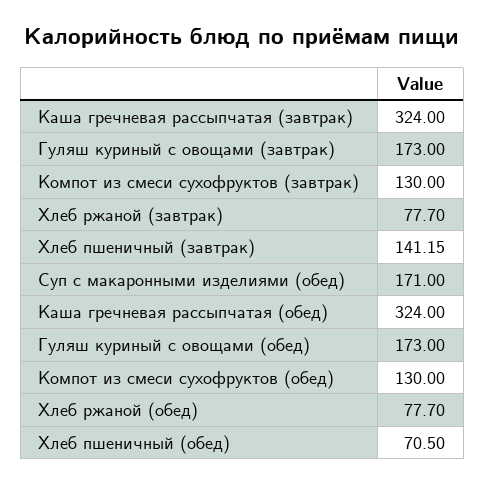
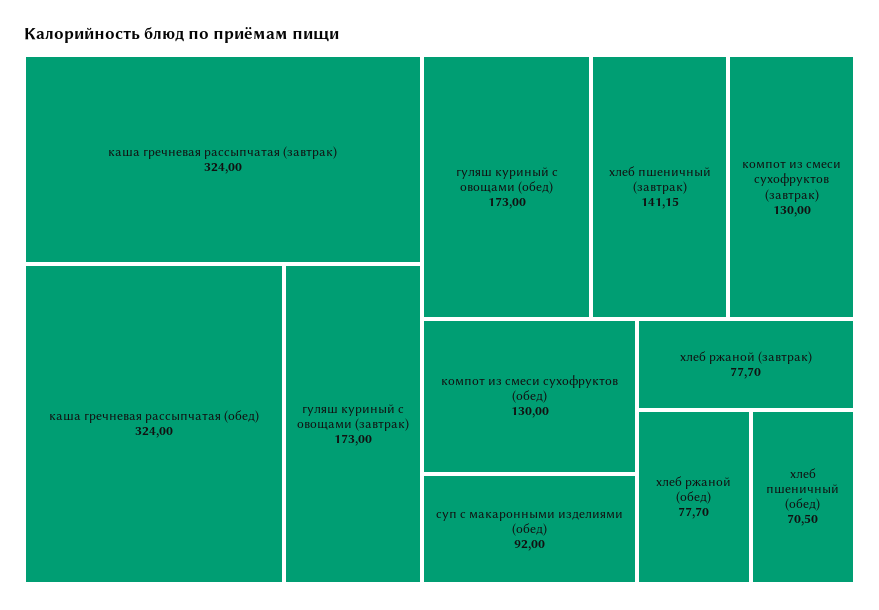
  {
    "Каша гречневая рассыпчатая (завтрак)": 324,
    "Гуляш куриный с овощами (завтрак)": 173,
    "Компот из смеси сухофруктов (завтрак)": 130,
    "Хлеб ржаной (завтрак)": 77.7,
    "Хлеб пшеничный (завтрак)": 141.15,
-   "Суп с макаронными изделиями (обед)": 171,
+   "Суп с макаронными изделиями (обед)": 92,
    "Каша гречневая рассыпчатая (обед)": 324,
    "Гуляш куриный с овощами (обед)": 173,
    "Компот из смеси сухофруктов (обед)": 130,
    "Хлеб ржаной (обед)": 77.7,
    "Хлеб пшеничный (обед)": 70.5
  }

